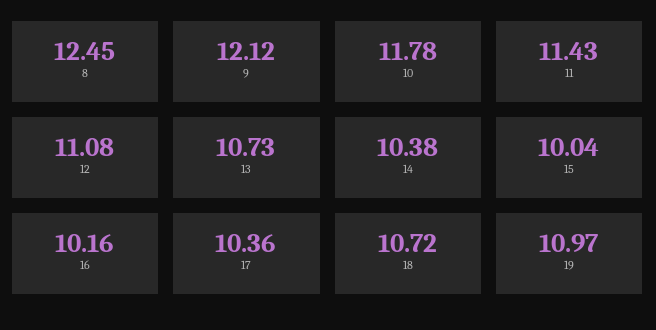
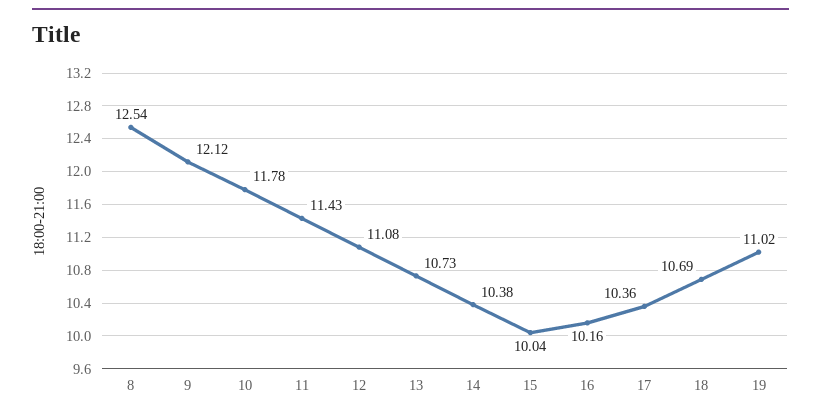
  {
-   "8": 12.45,
+   "8": 12.54,
    "9": 12.12,
    "10": 11.78,
    "11": 11.43,
    "12": 11.08,
    "13": 10.73,
    "14": 10.38,
    "15": 10.04,
    "16": 10.16,
    "17": 10.36,
-   "18": 10.72,
+   "18": 10.69,
-   "19": 10.97
+   "19": 11.02
  }

